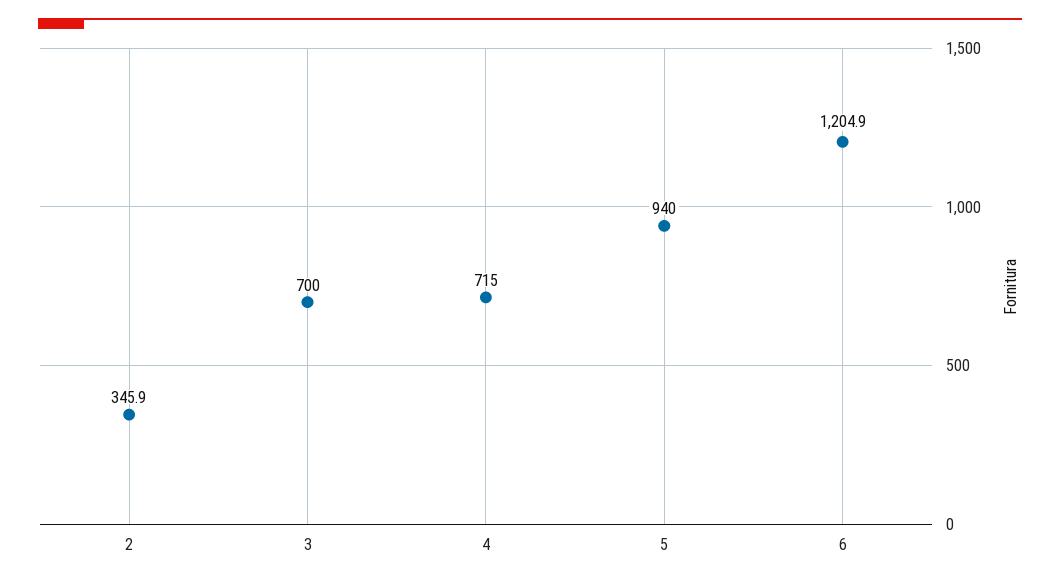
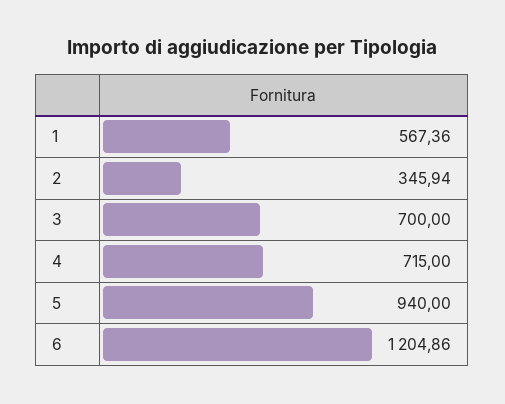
  {
    "2": 345.94,
    "3": 700,
    "4": 715,
    "5": 940,
-   "6": 1204.86
+   "6": 1204.86,
+   "1": 567.36
  }

